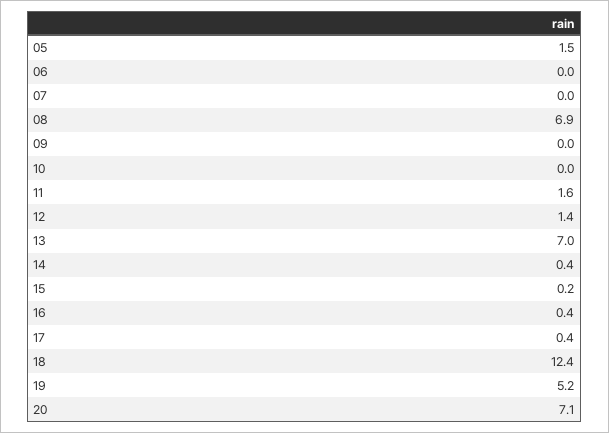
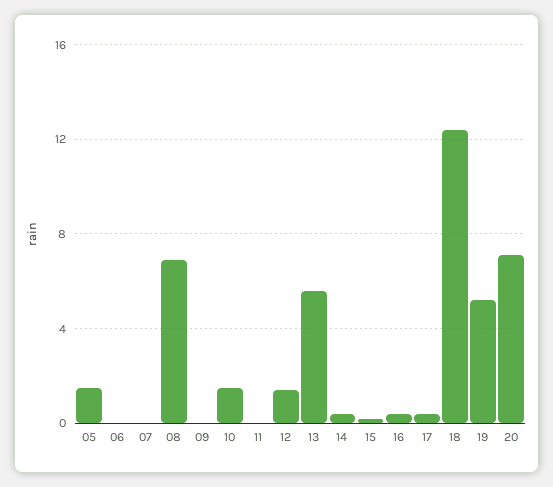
  {
    "05": 1.5,
    "06": 0,
    "07": 0,
    "08": 6.9,
    "09": 0,
-   "10": 0,
+   "10": 1.5,
-   "11": 1.6,
+   "11": 0,
    "12": 1.4,
-   "13": 7,
+   "13": 5.5,
    "14": 0.4,
    "15": 0.2,
    "16": 0.4,
    "17": 0.4,
    "18": 12.4,
    "19": 5.2,
    "20": 7.1
  }

